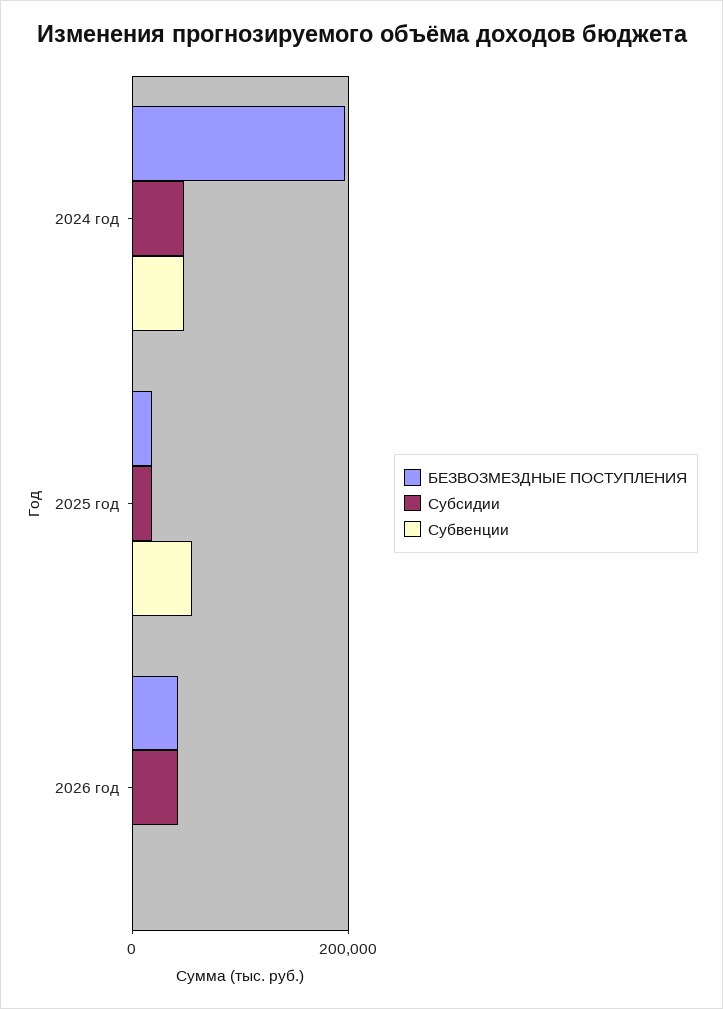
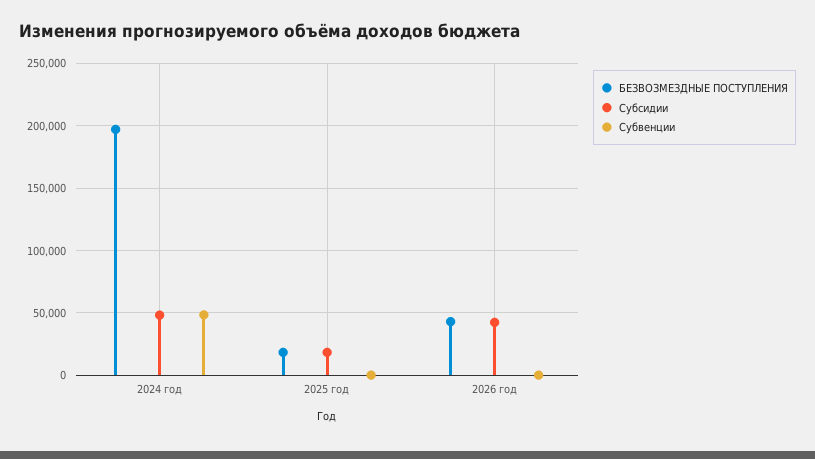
  {
    "БЕЗВОЗМЕЗДНЫЕ ПОСТУПЛЕНИЯ": {
      "2024 год": 195000,
      "2025 год": 20000,
      "2026 год": 45000
    },
    "Субсидии": {
      "2024 год": 50000,
      "2025 год": 20000,
      "2026 год": 40000
    },
    "Субвенции": {
      "2024 год": 50000,
-     "2025 год": 60000,
+     "2025 год": 0,
      "2026 год": 0
    }
  }

